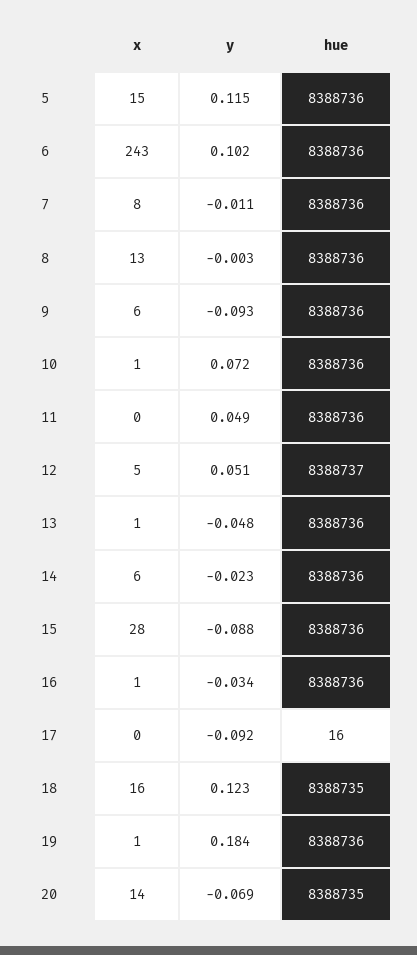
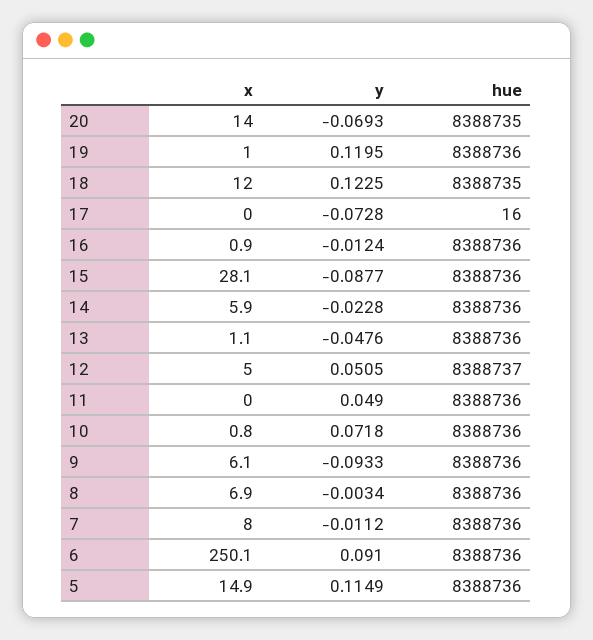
  {
    "x": {
      "5": 14.9,
-     "6": 243,
+     "6": 250.1,
      "7": 8,
-     "8": 13,
+     "8": 6.9,
      "9": 6.1,
      "10": 0.8,
      "11": 0,
      "12": 5,
      "13": 1.1,
      "14": 5.9,
      "15": 28.1,
      "16": 0.9,
      "17": 0,
-     "18": 16,
+     "18": 12,
      "19": 1,
      "20": 14
    },
    "y": {
      "5": 0.1149,
-     "6": 0.102,
+     "6": 0.091,
      "7": -0.0112,
      "8": -0.0034,
      "9": -0.0933,
      "10": 0.0718,
      "11": 0.049,
      "12": 0.0505,
      "13": -0.0476,
      "14": -0.0228,
      "15": -0.0877,
-     "16": -0.034,
+     "16": -0.0124,
-     "17": -0.092,
+     "17": -0.0728,
      "18": 0.1225,
-     "19": 0.184,
+     "19": 0.1195,
      "20": -0.0693
    },
    "hue": {
      "5": 8388736,
      "6": 8388736,
      "7": 8388736,
      "8": 8388736,
      "9": 8388736,
      "10": 8388736,
      "11": 8388736,
      "12": 8388737,
      "13": 8388736,
      "14": 8388736,
      "15": 8388736,
      "16": 8388736,
      "17": 16,
      "18": 8388735,
      "19": 8388736,
      "20": 8388735
    }
  }

